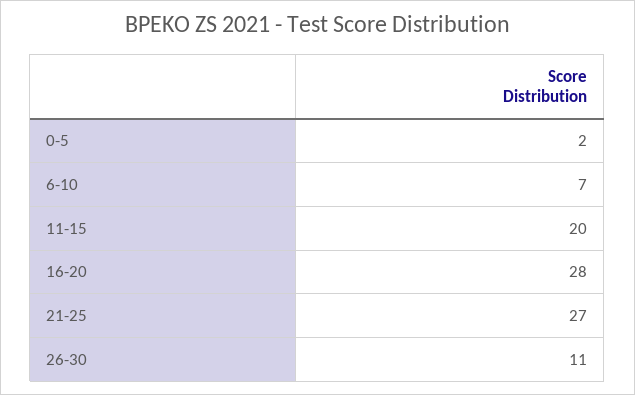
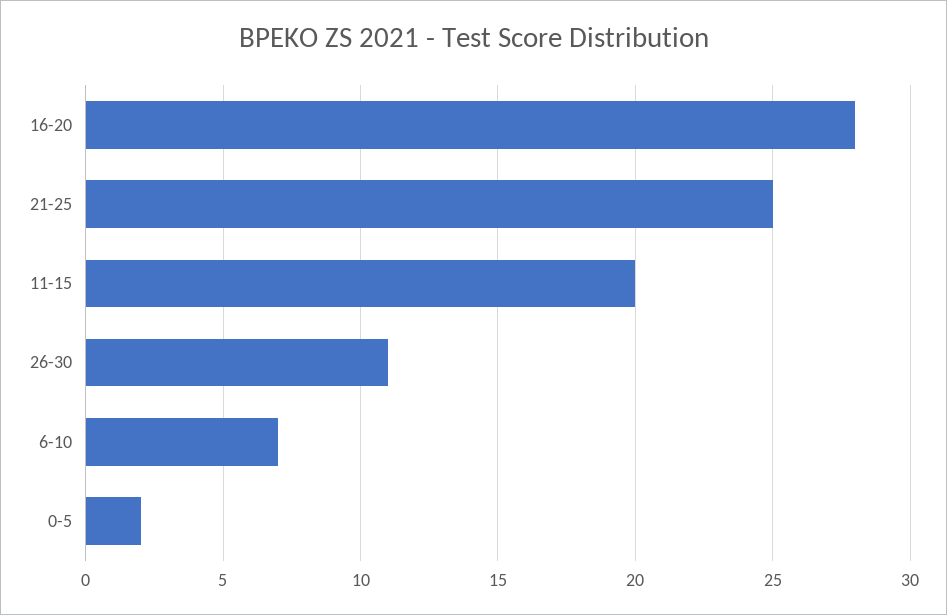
  {
    "0-5": 2,
    "6-10": 7,
    "11-15": 20,
    "16-20": 28,
-   "21-25": 27,
+   "21-25": 25,
    "26-30": 11
  }

